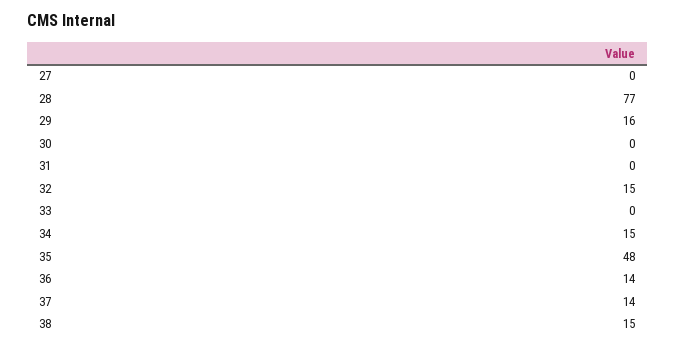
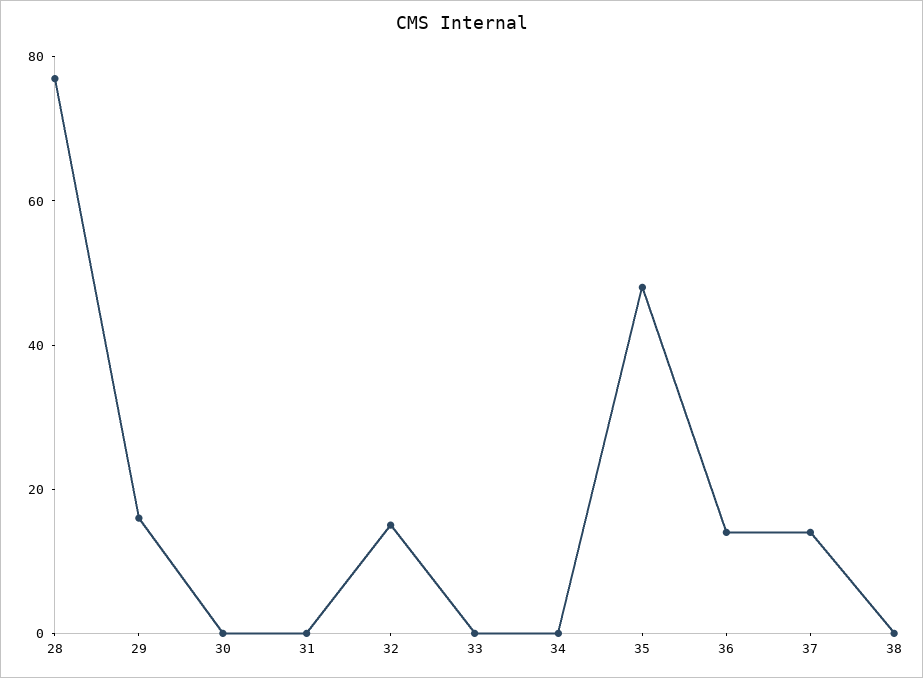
  {
-   "27": 0,
    "28": 77,
    "29": 16,
    "30": 0,
    "31": 0,
    "32": 15,
    "33": 0,
-   "34": 15,
+   "34": 0,
    "35": 48,
    "36": 14,
    "37": 14,
-   "38": 15
+   "38": 0
  }

